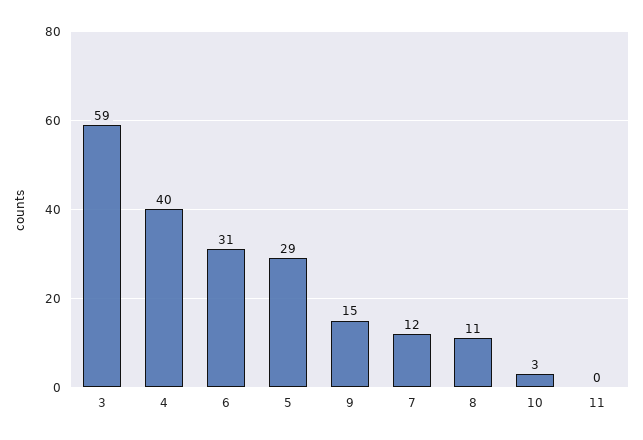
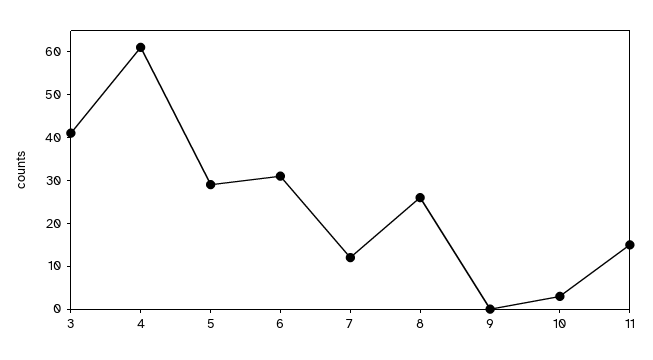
  {
-   "3": 59,
+   "3": 40,
-   "4": 40,
+   "4": 60,
    "6": 31,
    "5": 29,
-   "9": 15,
+   "9": 0,
    "7": 12,
-   "8": 11,
+   "8": 25,
    "10": 3,
-   "11": 0
+   "11": 15
  }

